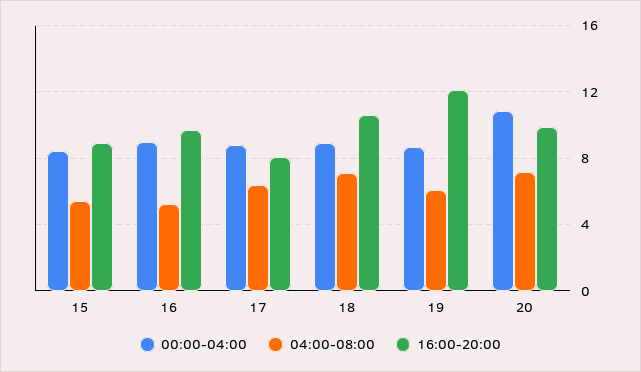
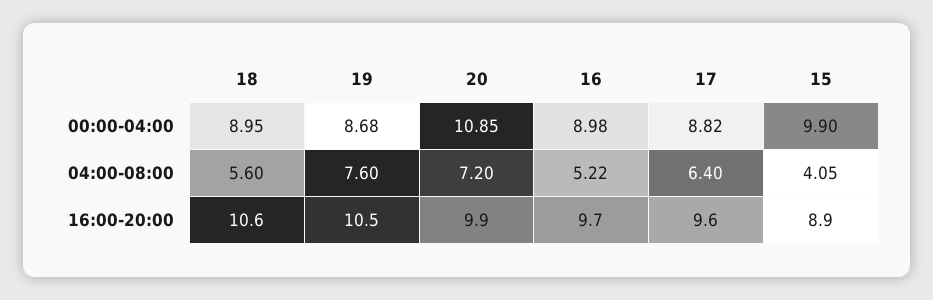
  {
    "00:00-04:00": {
-     "15": 8.5,
+     "15": 9.9,
      "16": 8.98,
      "17": 8.82,
      "18": 8.95,
      "19": 8.68,
      "20": 10.85
    },
    "04:00-08:00": {
-     "15": 5.5,
+     "15": 4.05,
      "16": 5.22,
      "17": 6.4,
-     "18": 7,
+     "18": 5.6,
-     "19": 6,
+     "19": 7.6,
      "20": 7.2
    },
    "16:00-20:00": {
      "15": 8.9,
      "16": 9.7,
-     "17": 8,
+     "17": 9.6,
      "18": 10.6,
-     "19": 12,
+     "19": 10.5,
      "20": 9.9
    }
  }

